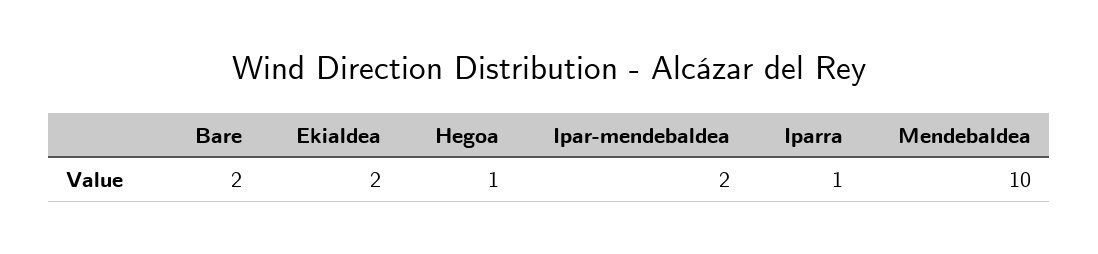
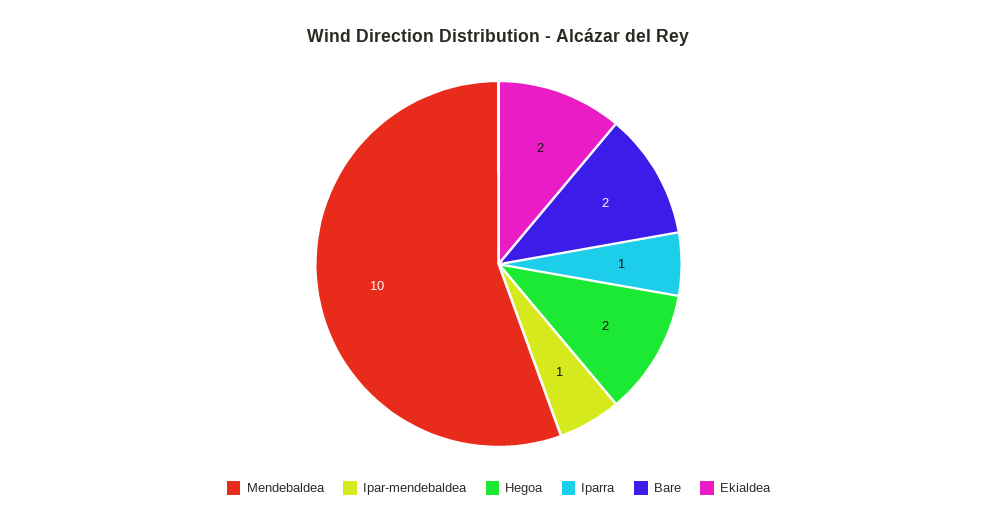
  {
    "Bare": 2,
    "Ekialdea": 2,
-   "Hegoa": 1,
+   "Hegoa": 2,
-   "Ipar-mendebaldea": 2,
+   "Ipar-mendebaldea": 1,
    "Iparra": 1,
    "Mendebaldea": 10
  }

